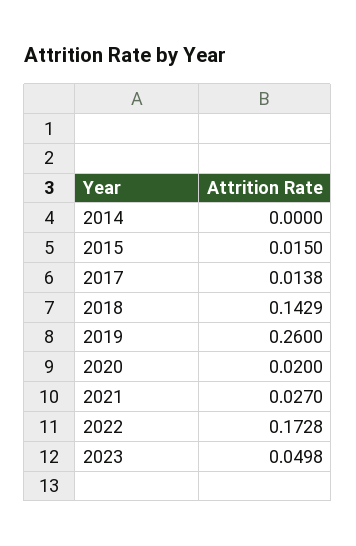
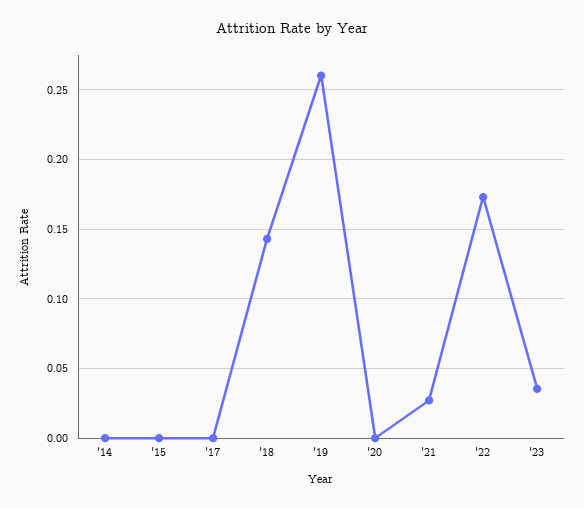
  {
    "2014": 0,
-   "2015": 0.015,
+   "2015": 0,
-   "2017": 0.0138,
+   "2017": 0,
    "2018": 0.1429,
    "2019": 0.26,
-   "2020": 0.02,
+   "2020": 0,
    "2021": 0.027,
    "2022": 0.1728,
-   "2023": 0.0498
+   "2023": 0.035
  }

